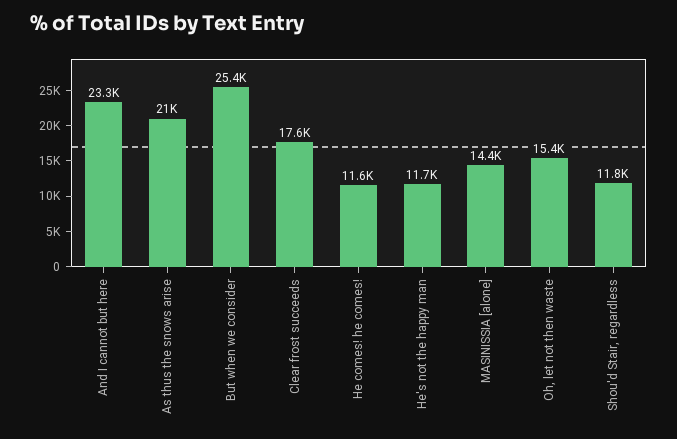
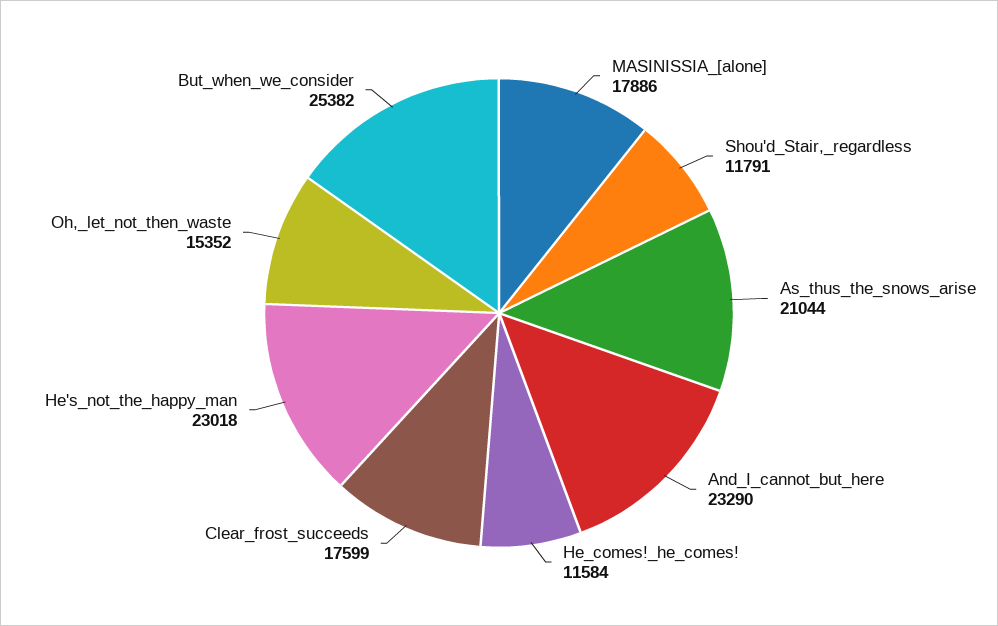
  {
    "And I cannot but here": 23290,
    "As thus the snows arise": 21044,
    "But when we consider": 25382,
    "Clear frost succeeds": 17599,
    "He comes! he comes!": 11584,
-   "He's not the happy man": 11700,
+   "He's not the happy man": 23018,
-   "MASINISSIA [alone]": 14400,
+   "MASINISSIA [alone]": 17886,
    "Oh, let not then waste": 15352,
    "Shou'd Stair, regardless": 11791
  }

